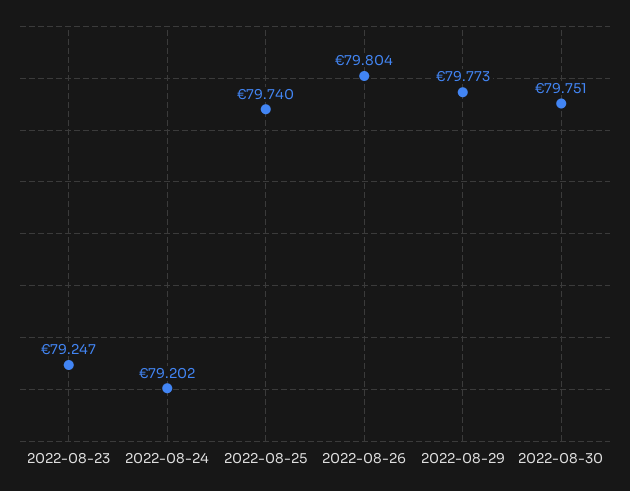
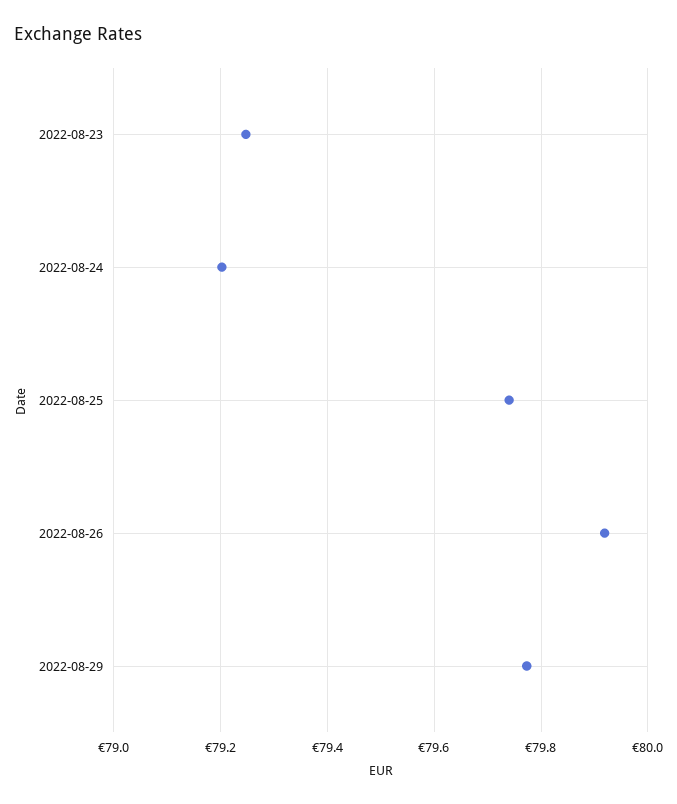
  {
    "2022-08-23": 79.247,
    "2022-08-24": 79.202,
    "2022-08-25": 79.74,
-   "2022-08-26": 79.804,
+   "2022-08-26": 79.92,
-   "2022-08-29": 79.773,
+   "2022-08-29": 79.773
-   "2022-08-30": 79.751
  }

